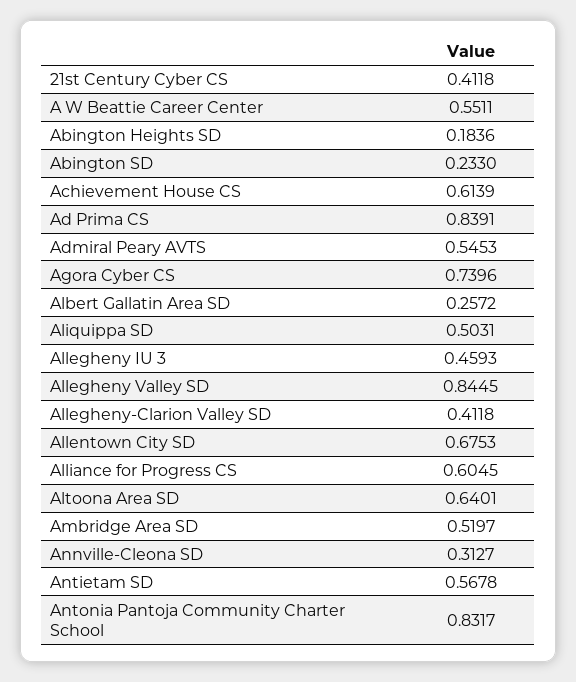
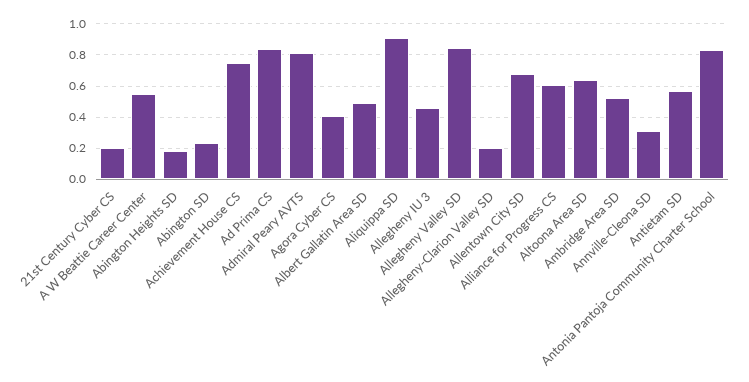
  {
-   "21st Century Cyber CS": 0.4118,
+   "21st Century Cyber CS": 0.2,
    "A W Beattie Career Center": 0.5511,
    "Abington Heights SD": 0.1836,
    "Abington SD": 0.233,
-   "Achievement House CS": 0.6139,
+   "Achievement House CS": 0.75,
    "Ad Prima CS": 0.8391,
-   "Admiral Peary AVTS": 0.5453,
+   "Admiral Peary AVTS": 0.8,
-   "Agora Cyber CS": 0.7396,
+   "Agora Cyber CS": 0.4,
-   "Albert Gallatin Area SD": 0.2572,
+   "Albert Gallatin Area SD": 0.5,
-   "Aliquippa SD": 0.5031,
+   "Aliquippa SD": 0.9,
    "Allegheny IU 3": 0.4593,
    "Allegheny Valley SD": 0.8445,
-   "Allegheny-Clarion Valley SD": 0.4118,
+   "Allegheny-Clarion Valley SD": 0.2,
    "Allentown City SD": 0.6753,
    "Alliance for Progress CS": 0.6045,
    "Altoona Area SD": 0.6401,
    "Ambridge Area SD": 0.5197,
    "Annville-Cleona SD": 0.3127,
    "Antietam SD": 0.5678,
    "Antonia Pantoja Community Charter School": 0.8317
  }

